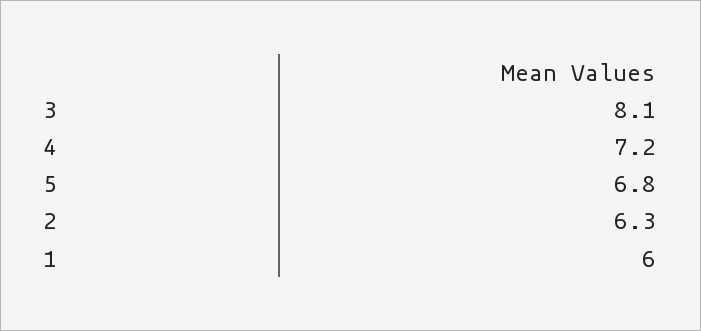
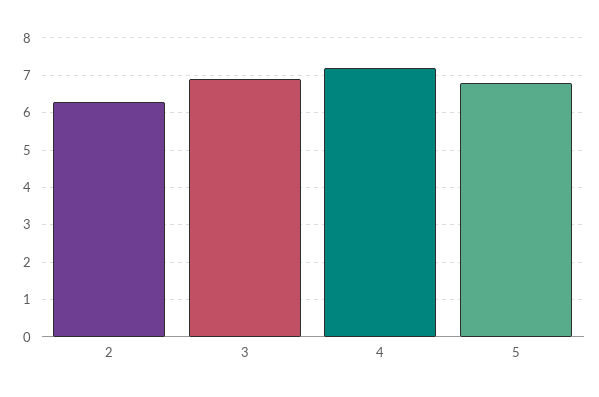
  {
-   "3": 8.1,
+   "3": 7,
    "4": 7.2,
    "5": 6.8,
-   "2": 6.3,
+   "2": 6.3
-   "1": 6
  }

